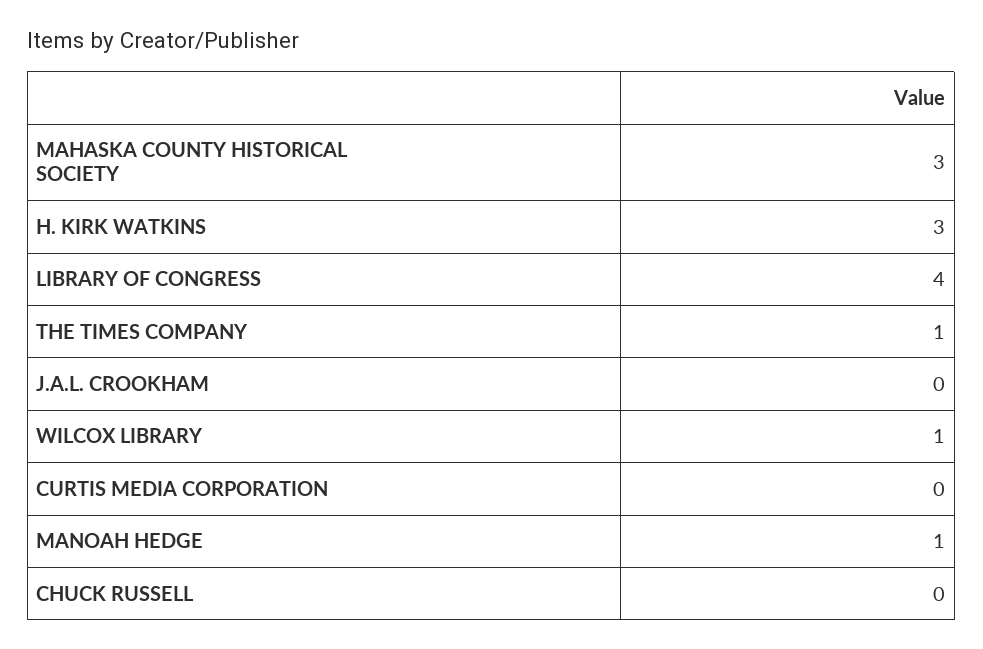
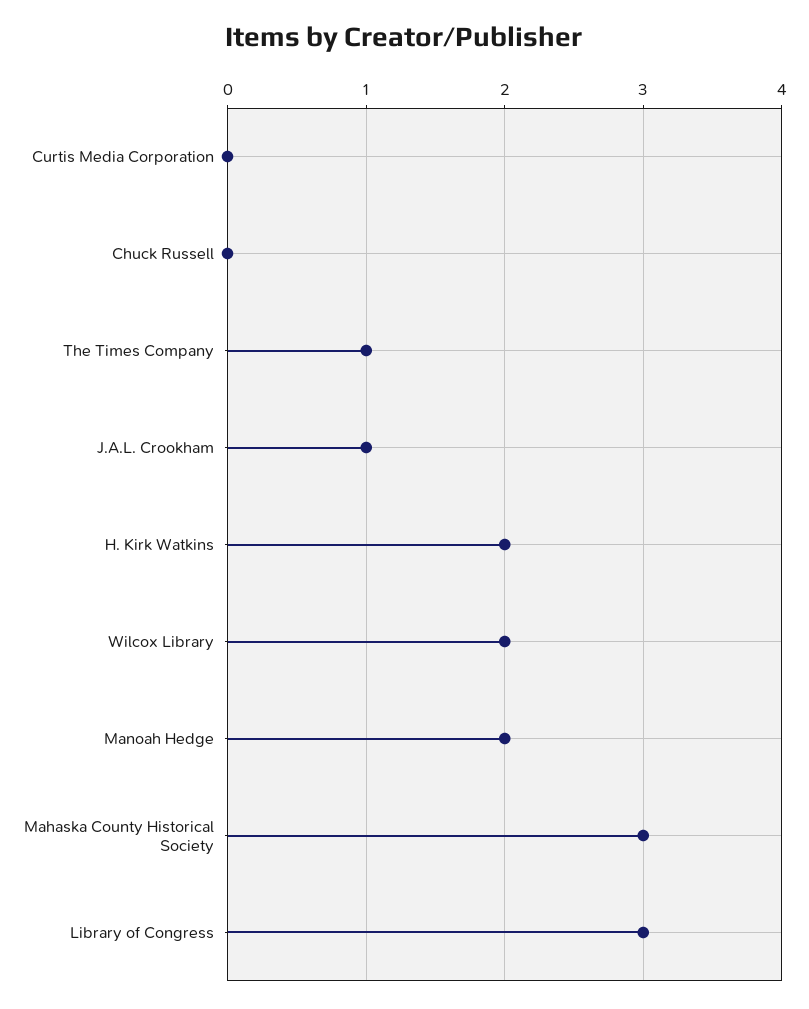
  {
    "MAHASKA COUNTY HISTORICAL SOCIETY": 3,
-   "H. KIRK WATKINS": 3,
+   "H. KIRK WATKINS": 2,
-   "LIBRARY OF CONGRESS": 4,
+   "LIBRARY OF CONGRESS": 3,
    "THE TIMES COMPANY": 1,
-   "J.A.L. CROOKHAM": 0,
+   "J.A.L. CROOKHAM": 1,
-   "WILCOX LIBRARY": 1,
+   "WILCOX LIBRARY": 2,
    "CURTIS MEDIA CORPORATION": 0,
-   "MANOAH HEDGE": 1,
+   "MANOAH HEDGE": 2,
    "CHUCK RUSSELL": 0
  }

